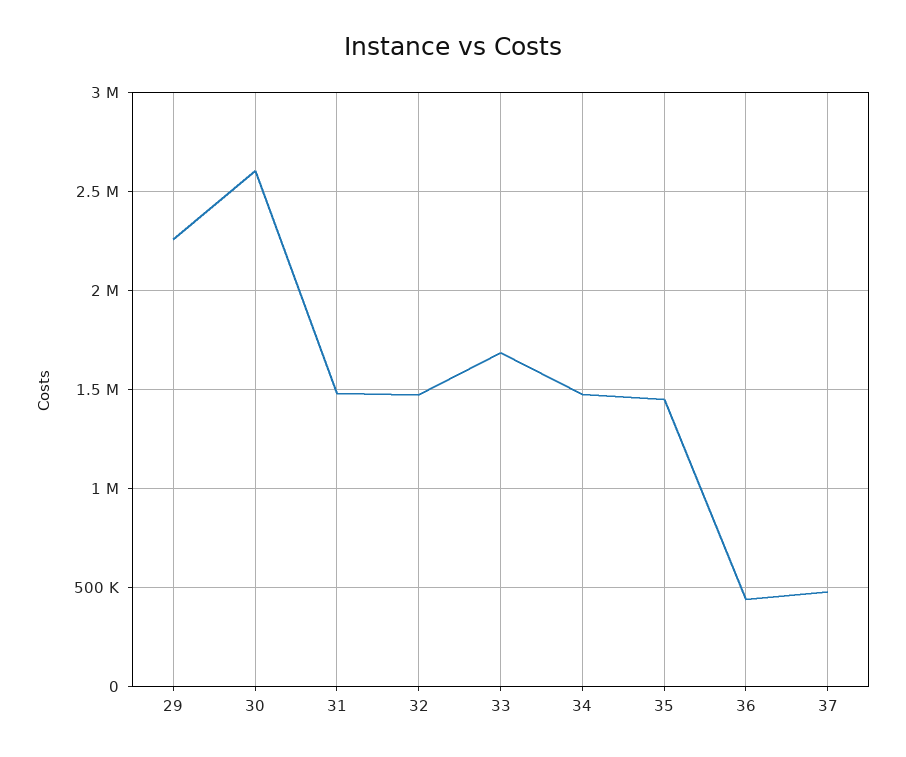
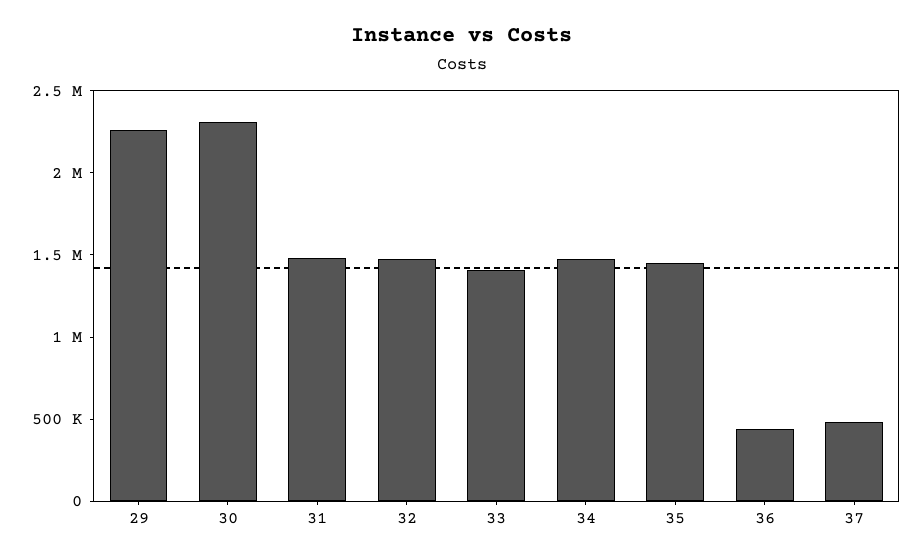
  {
    "29": 2250000,
-   "30": 2600000,
+   "30": 2300000,
    "31": 1500000,
    "32": 1450000,
-   "33": 1700000,
+   "33": 1400000,
    "34": 1500000,
    "35": 1450000,
    "36": 450000,
    "37": 500000
  }

